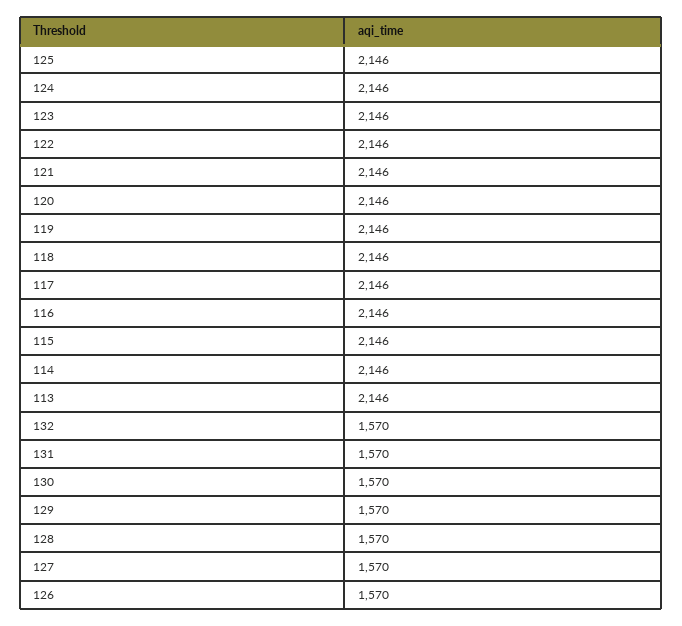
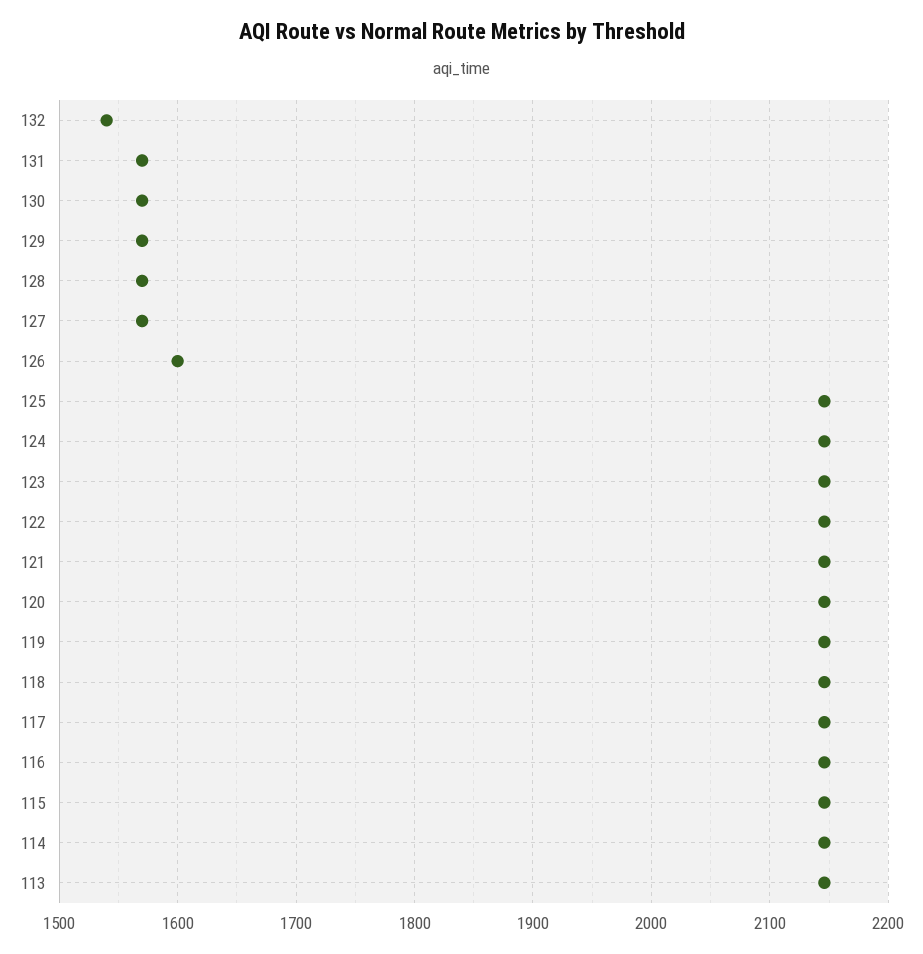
  {
    "125": 2146,
    "124": 2146,
    "123": 2146,
    "122": 2146,
    "121": 2146,
    "120": 2146,
    "119": 2146,
    "118": 2146,
    "117": 2146,
    "116": 2146,
    "115": 2146,
    "114": 2146,
    "113": 2146,
-   "132": 1570,
+   "132": 1540,
    "131": 1570,
    "130": 1570,
    "129": 1570,
    "128": 1570,
    "127": 1570,
-   "126": 1570
+   "126": 1600
  }

